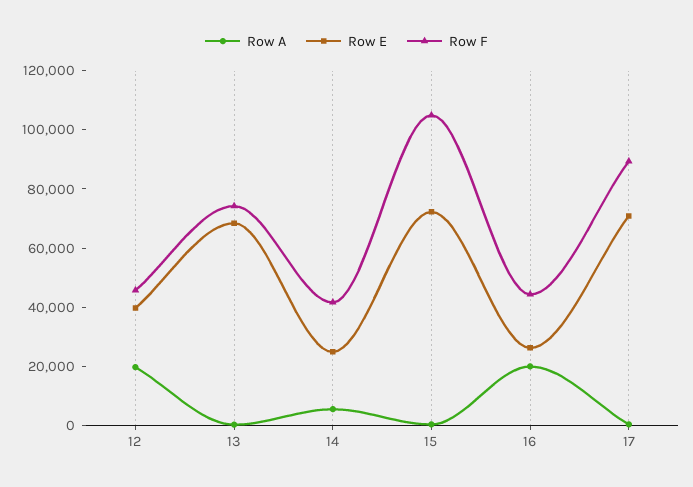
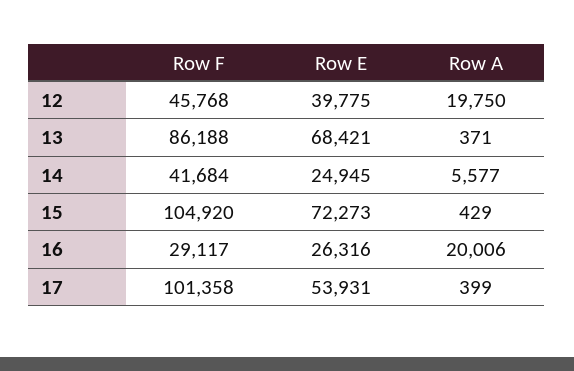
  {
    "Row A": {
      "12": 19750,
      "13": 371,
      "14": 5577,
      "15": 429,
      "16": 20006,
      "17": 399
    },
    "Row E": {
      "12": 39775,
      "13": 68421,
      "14": 24945,
      "15": 72273,
      "16": 26316,
-     "17": 70000
+     "17": 53931
    },
    "Row F": {
      "12": 45768,
-     "13": 75000,
+     "13": 86188,
      "14": 41684,
      "15": 104920,
-     "16": 45000,
+     "16": 29117,
-     "17": 90000
+     "17": 101358
    }
  }

